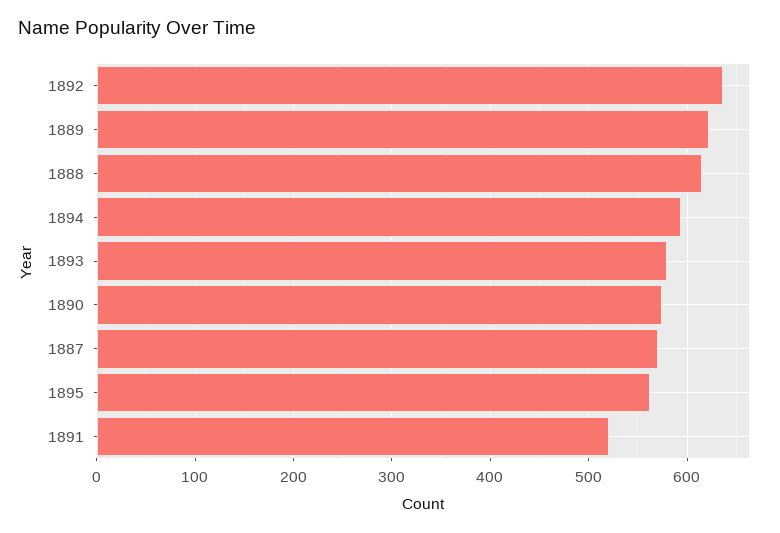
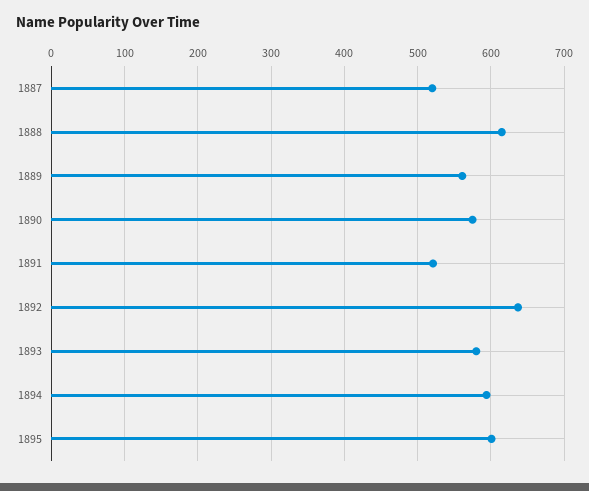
  {
    "1892": 640,
-   "1889": 620,
+   "1889": 560,
    "1888": 620,
    "1894": 590,
    "1893": 580,
    "1890": 580,
-   "1887": 570,
+   "1887": 520,
-   "1895": 560,
+   "1895": 600,
    "1891": 520
  }

